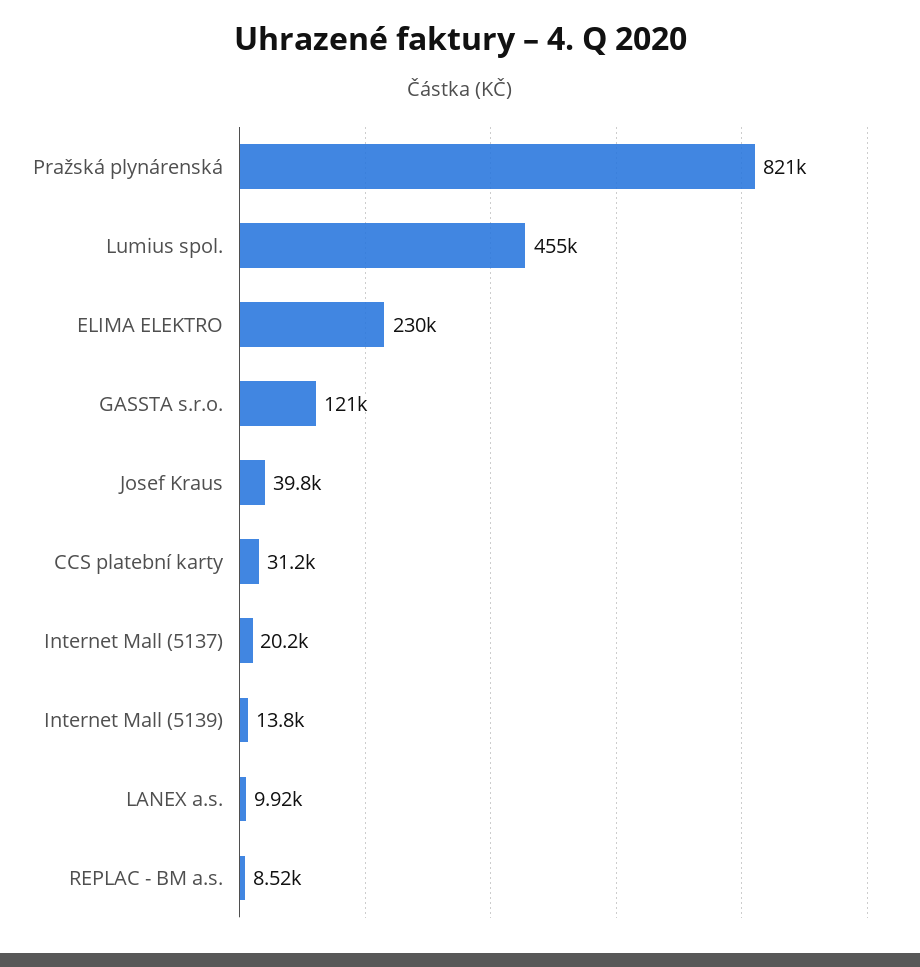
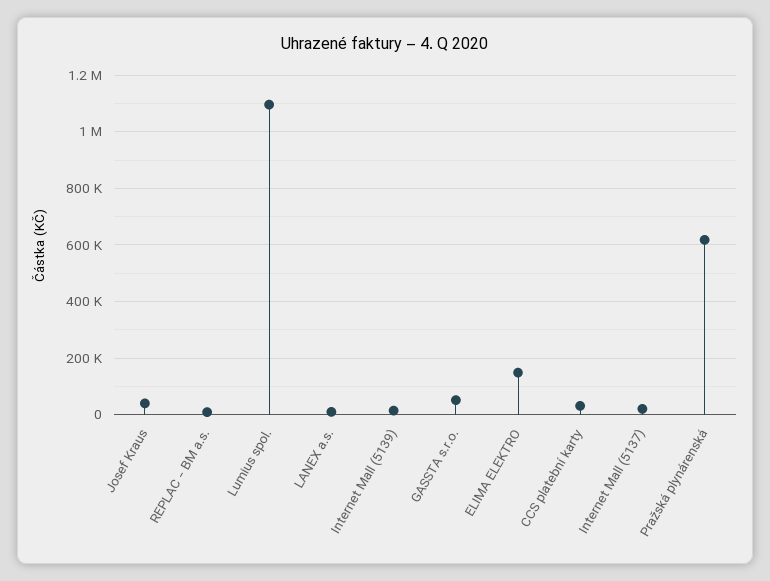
  {
-   "Pražská plynárenská": 821000,
+   "Pražská plynárenská": 625000,
-   "Lumius spol.": 455000,
+   "Lumius spol.": 1100000,
-   "ELIMA ELEKTRO": 230000,
+   "ELIMA ELEKTRO": 150000,
-   "GASSTA s.r.o.": 121000,
+   "GASSTA s.r.o.": 50000,
    "Josef Kraus": 39800,
    "CCS platební karty": 31200,
    "Internet Mall (5137)": 20200,
    "Internet Mall (5139)": 13800,
    "LANEX a.s.": 9920,
    "REPLAC - BM a.s.": 8520
  }

